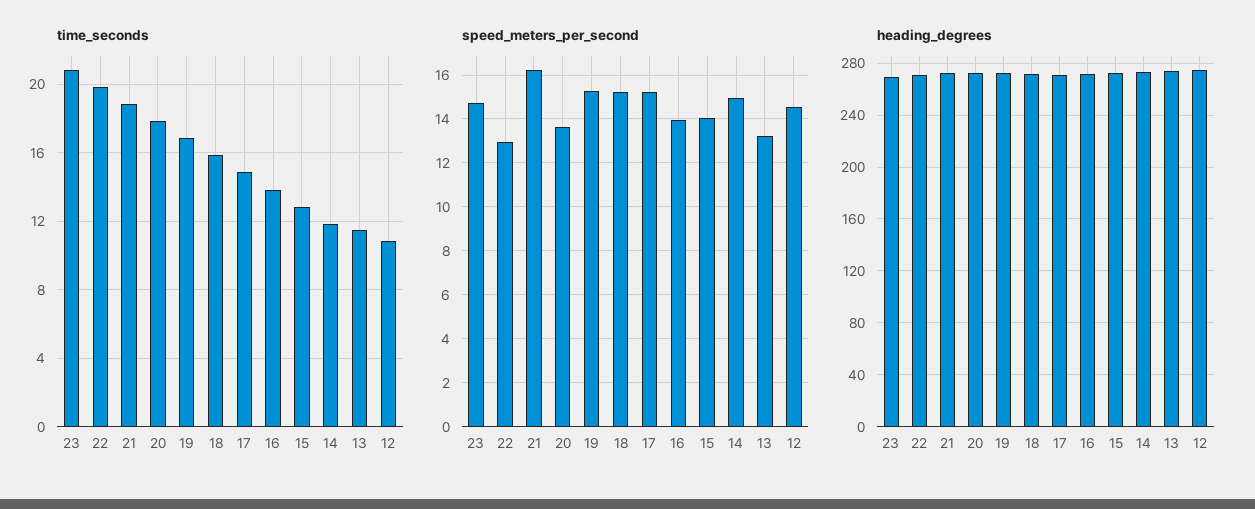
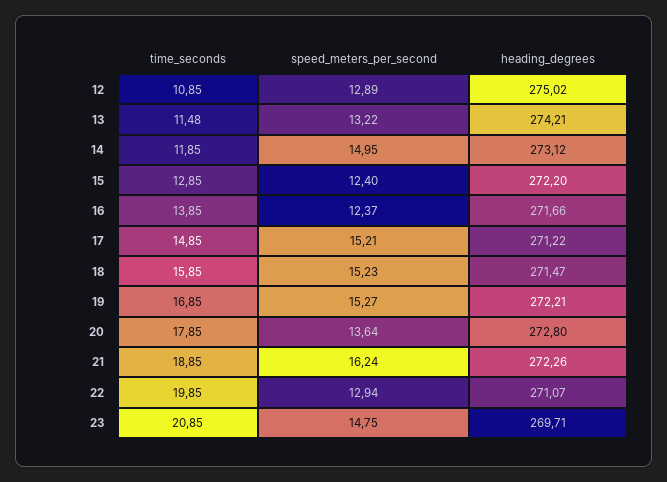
  {
    "time_seconds": {
      "23": 20.85,
      "22": 19.85,
      "21": 18.85,
      "20": 17.85,
      "19": 16.85,
      "18": 15.85,
      "17": 14.85,
      "16": 13.85,
      "15": 12.85,
      "14": 11.85,
      "13": 11.48,
      "12": 10.85
    },
    "speed_meters_per_second": {
      "23": 14.75,
      "22": 12.94,
      "21": 16.24,
      "20": 13.64,
      "19": 15.27,
      "18": 15.23,
      "17": 15.21,
-     "16": 14,
+     "16": 12.37,
-     "15": 14,
+     "15": 12.4,
      "14": 14.95,
      "13": 13.22,
-     "12": 14.5
+     "12": 12.89
    },
    "heading_degrees": {
      "23": 269.71,
      "22": 271.07,
      "21": 272.26,
      "20": 272.8,
      "19": 272.21,
      "18": 271.47,
      "17": 271.22,
      "16": 271.66,
      "15": 272.2,
      "14": 273.12,
      "13": 274.21,
      "12": 275.02
    }
  }

